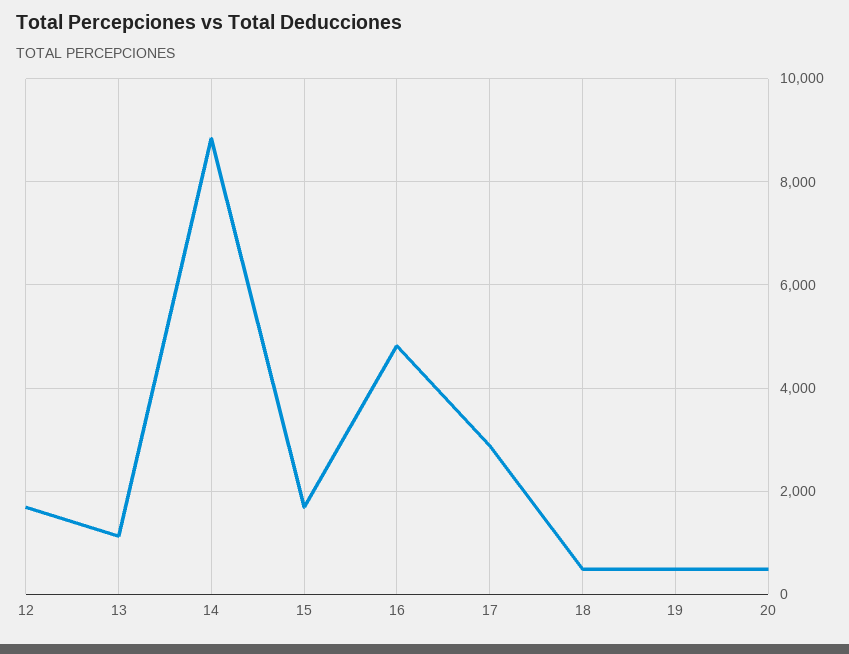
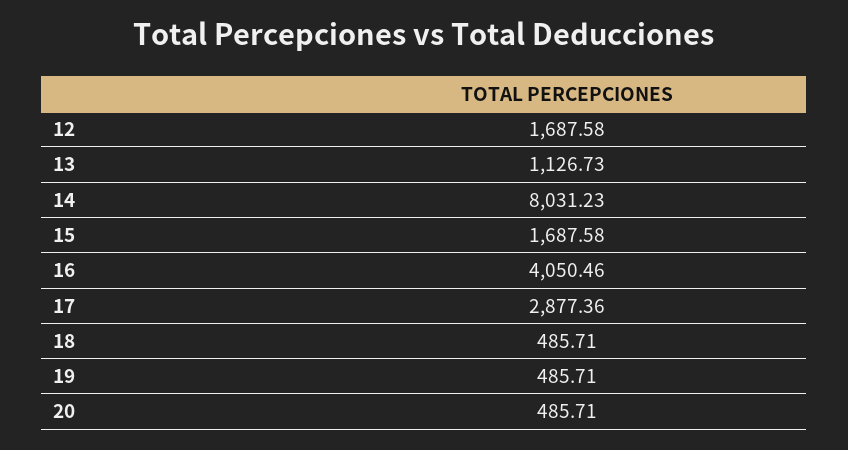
  {
    "12": 1687.58,
    "13": 1126.73,
-   "14": 8800,
+   "14": 8031.23,
    "15": 1687.58,
-   "16": 4800,
+   "16": 4050.46,
    "17": 2877.36,
    "18": 485.71,
    "19": 485.71,
    "20": 485.71
  }

